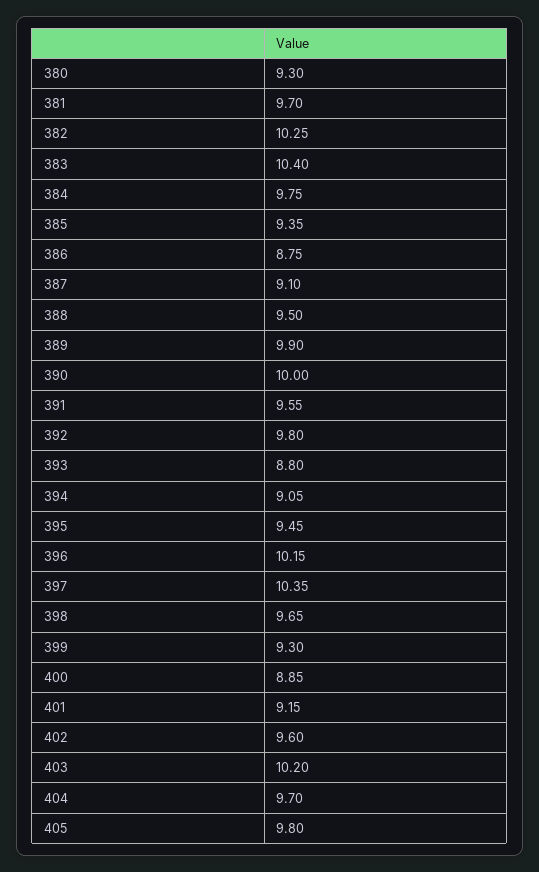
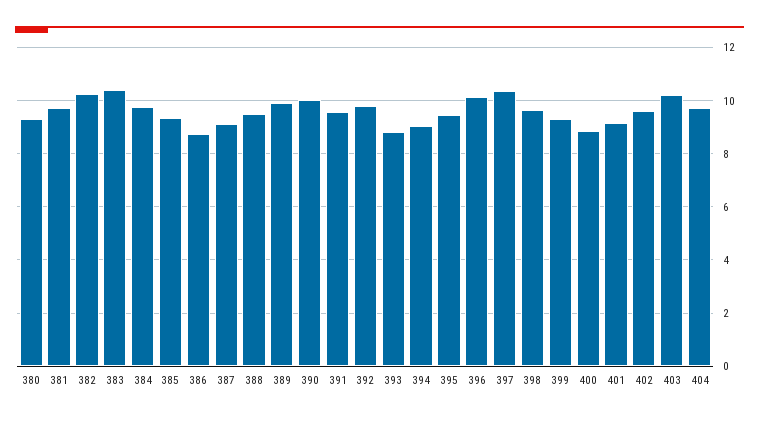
  {
    "380": 9.3,
    "381": 9.7,
    "382": 10.25,
    "383": 10.4,
    "384": 9.75,
    "385": 9.35,
    "386": 8.75,
    "387": 9.1,
    "388": 9.5,
    "389": 9.9,
    "390": 10,
    "391": 9.55,
    "392": 9.8,
    "393": 8.8,
    "394": 9.05,
    "395": 9.45,
    "396": 10.15,
    "397": 10.35,
    "398": 9.65,
    "399": 9.3,
    "400": 8.85,
    "401": 9.15,
    "402": 9.6,
    "403": 10.2,
-   "404": 9.7,
+   "404": 9.7
-   "405": 9.8
  }

